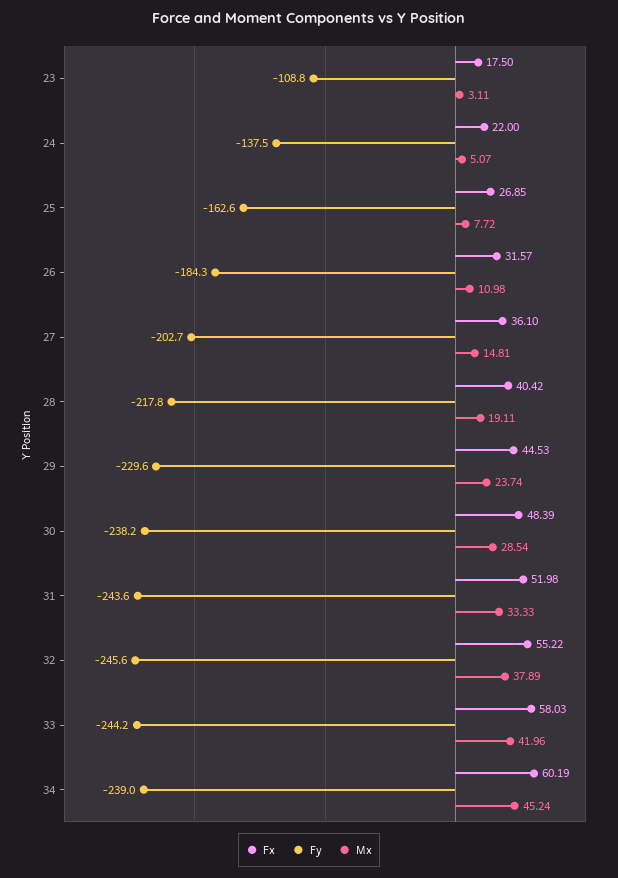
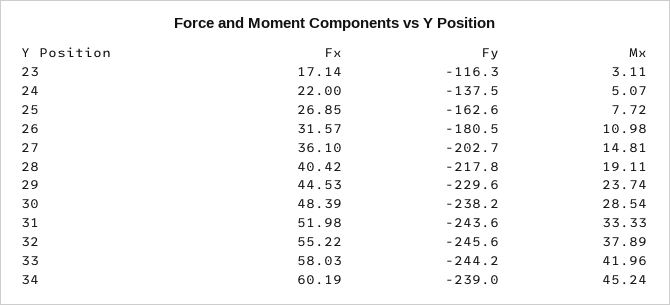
  {
    "Fx": {
-     "23": 17.5,
+     "23": 17.14,
      "24": 22,
      "25": 26.85,
      "26": 31.57,
      "27": 36.1,
      "28": 40.42,
      "29": 44.53,
      "30": 48.39,
      "31": 51.98,
      "32": 55.22,
      "33": 58.03,
      "34": 60.19
    },
    "Fy": {
-     "23": -108.8,
+     "23": -116.3,
      "24": -137.5,
      "25": -162.6,
-     "26": -184.3,
+     "26": -180.5,
      "27": -202.7,
      "28": -217.8,
      "29": -229.6,
      "30": -238.2,
      "31": -243.6,
      "32": -245.6,
      "33": -244.2,
      "34": -239
    },
    "Mx": {
      "23": 3.11,
      "24": 5.07,
      "25": 7.72,
      "26": 10.98,
      "27": 14.81,
      "28": 19.11,
      "29": 23.74,
      "30": 28.54,
      "31": 33.33,
      "32": 37.89,
      "33": 41.96,
      "34": 45.24
    }
  }

